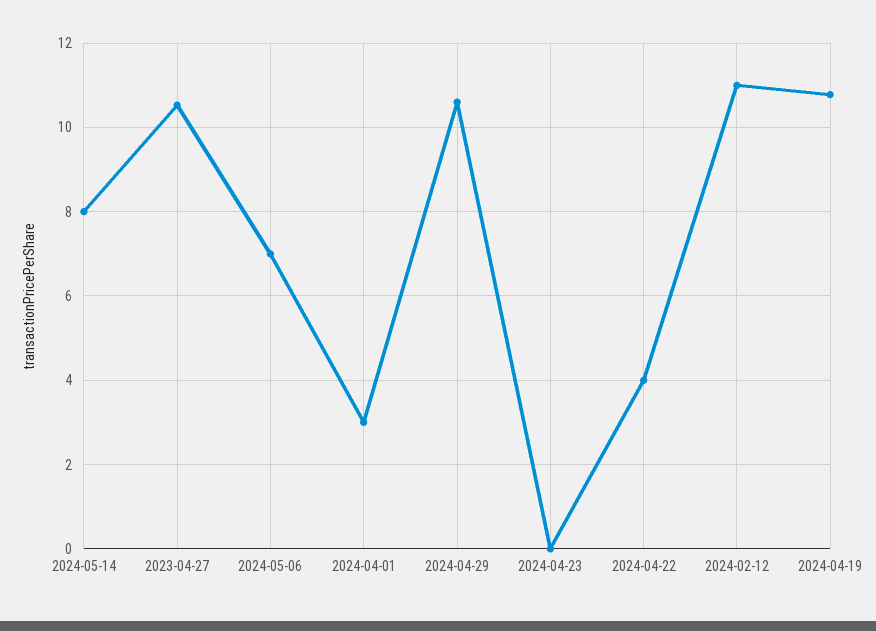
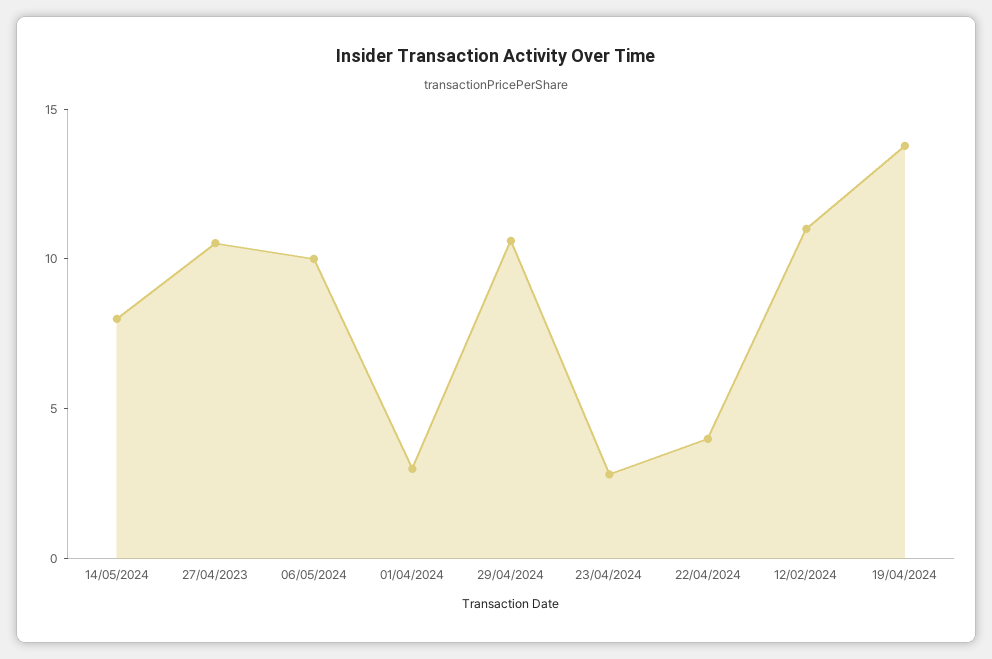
  {
    "2024-05-14": 8,
    "2023-04-27": 10.6,
-   "2024-05-06": 7,
+   "2024-05-06": 10,
    "2024-04-01": 3,
    "2024-04-29": 10.6,
-   "2024-04-23": 0,
+   "2024-04-23": 3,
    "2024-04-22": 4,
    "2024-02-12": 11,
-   "2024-04-19": 10.8
+   "2024-04-19": 14
  }

